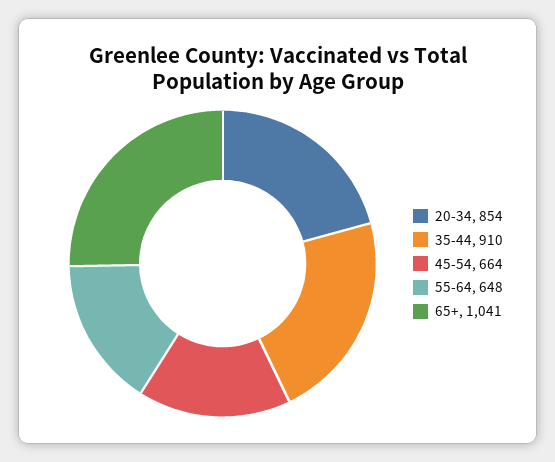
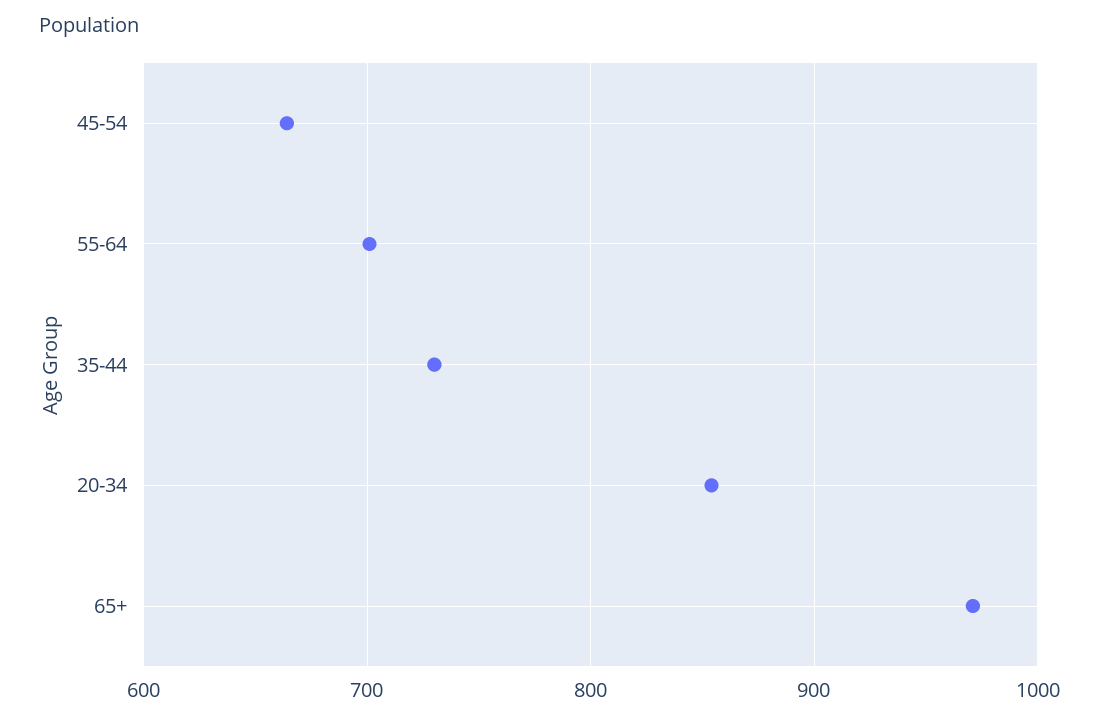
  {
    "20-34": 854,
-   "35-44": 910,
+   "35-44": 730,
    "45-54": 664,
-   "55-64": 648,
+   "55-64": 700,
-   "65+": 1041
+   "65+": 970
  }

